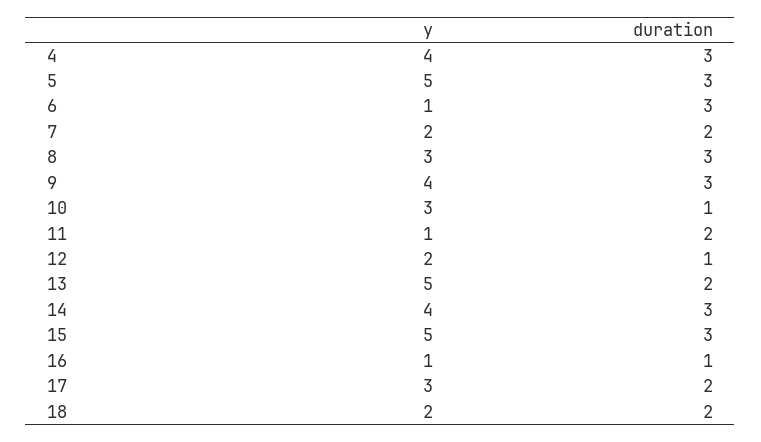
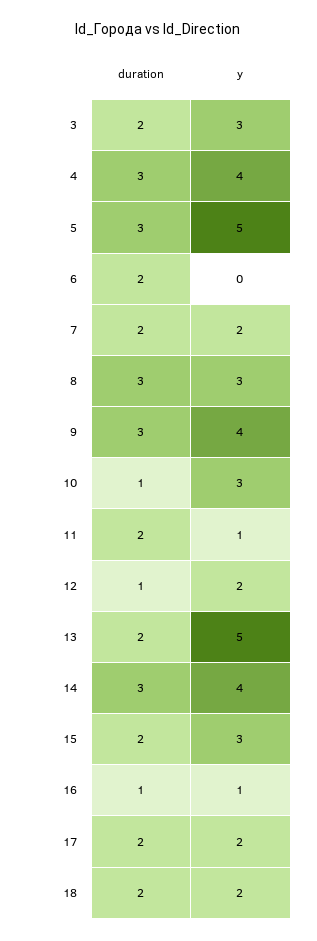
  {
    "y": {
      "4": 4,
      "5": 5,
-     "6": 1,
+     "6": 0,
      "7": 2,
      "8": 3,
      "9": 4,
      "10": 3,
      "11": 1,
      "12": 2,
      "13": 5,
      "14": 4,
-     "15": 5,
+     "15": 3,
      "16": 1,
-     "17": 3,
+     "17": 2,
-     "18": 2
+     "18": 2,
+     "3": 3
    },
    "duration": {
      "4": 3,
      "5": 3,
-     "6": 3,
+     "6": 2,
      "7": 2,
      "8": 3,
      "9": 3,
      "10": 1,
      "11": 2,
      "12": 1,
      "13": 2,
      "14": 3,
-     "15": 3,
+     "15": 2,
      "16": 1,
      "17": 2,
-     "18": 2
+     "18": 2,
+     "3": 2
    }
  }

